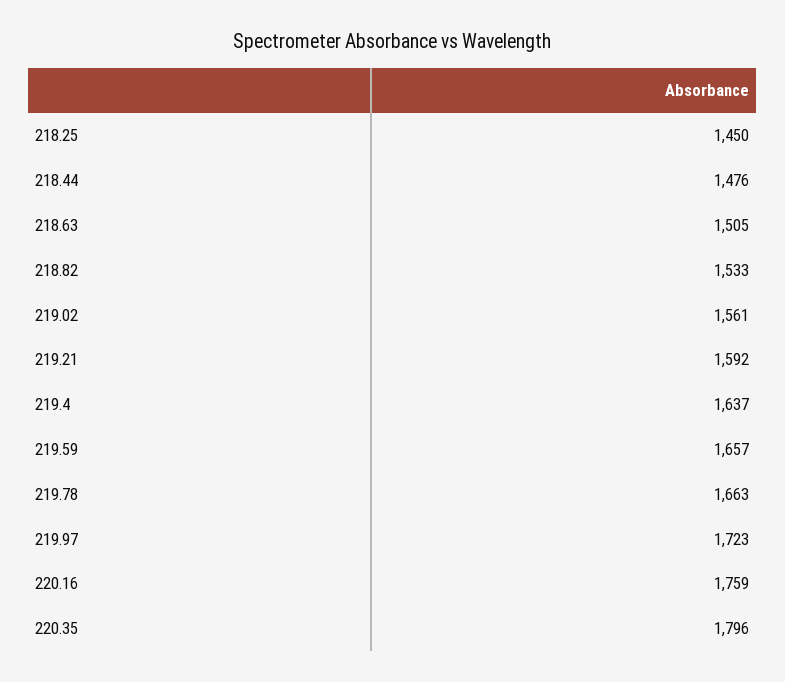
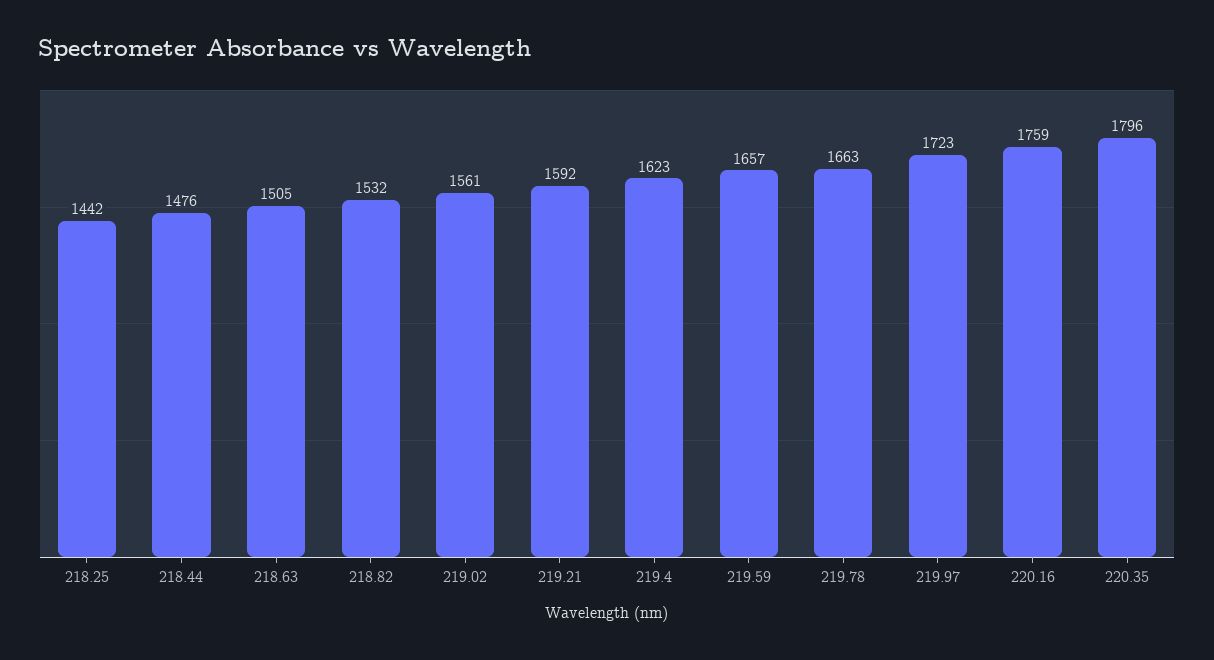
  {
-   "218.25": 1450,
+   "218.25": 1442,
    "218.44": 1476,
    "218.63": 1505,
-   "218.82": 1533,
+   "218.82": 1532,
    "219.02": 1561,
    "219.21": 1592,
-   "219.4": 1637,
+   "219.4": 1623,
    "219.59": 1657,
    "219.78": 1663,
    "219.97": 1723,
    "220.16": 1759,
    "220.35": 1796
  }

